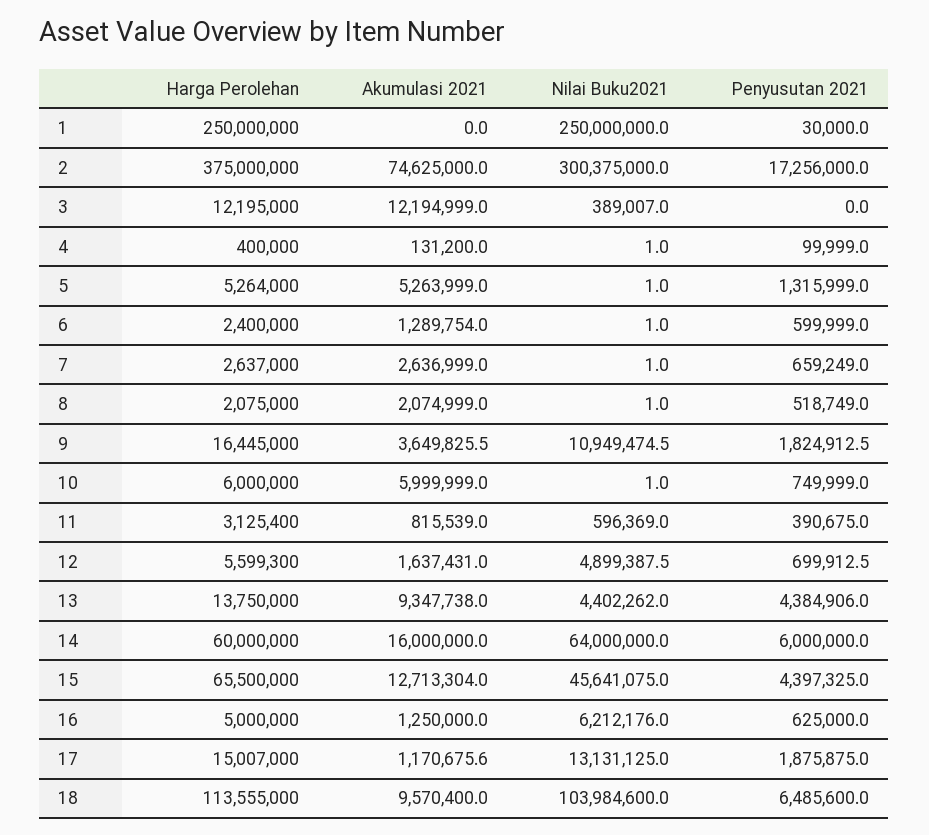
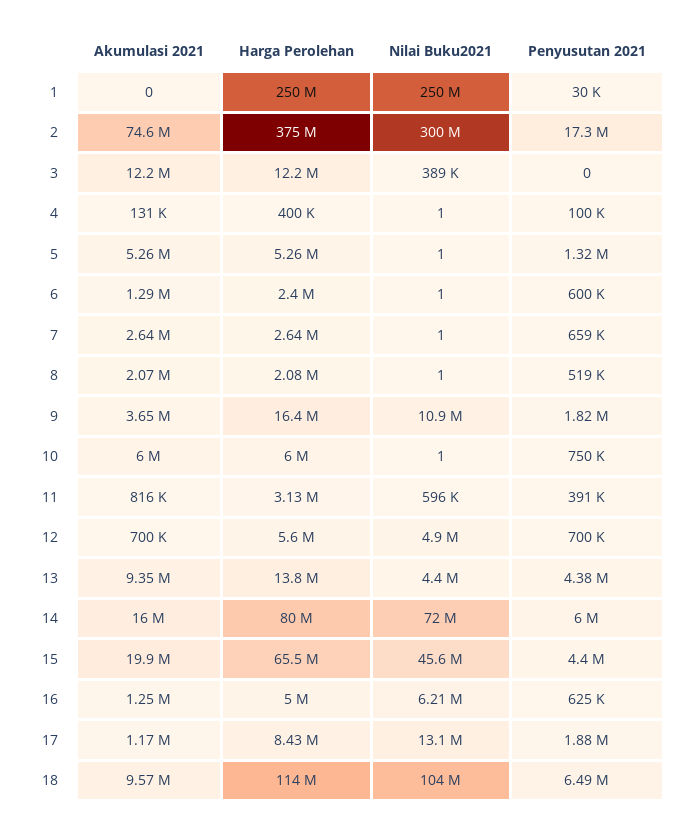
  {
    "Harga Perolehan": {
      "1": 250000000,
      "2": 375000000,
      "3": 12195000,
      "4": 400000,
      "5": 5264000,
      "6": 2400000,
      "7": 2637000,
      "8": 2075000,
      "9": 16445000,
      "10": 6000000,
      "11": 3125400,
      "12": 5599300,
      "13": 13750000,
-     "14": 60000000,
+     "14": 80000000,
      "15": 65500000,
      "16": 5000000,
-     "17": 15007000,
+     "17": 8430000,
      "18": 113555000
    },
    "Akumulasi 2021": {
      "1": 0,
      "2": 74625000,
      "3": 12194999,
      "4": 131200,
      "5": 5263999,
      "6": 1289754,
      "7": 2636999,
      "8": 2074999,
      "9": 3649825.5,
      "10": 5999999,
      "11": 815539,
-     "12": 1637431,
+     "12": 700000,
      "13": 9347738,
      "14": 16000000,
-     "15": 12713304,
+     "15": 19900000,
      "16": 1250000,
      "17": 1170675.6,
      "18": 9570400
    },
    "Nilai Buku2021": {
      "1": 250000000,
      "2": 300375000,
      "3": 389007,
      "4": 1,
      "5": 1,
      "6": 1,
      "7": 1,
      "8": 1,
      "9": 10949474.5,
      "10": 1,
      "11": 596369,
      "12": 4899387.5,
      "13": 4402262,
-     "14": 64000000,
+     "14": 72000000,
      "15": 45641075,
      "16": 6212176,
      "17": 13131125,
      "18": 103984600
    },
    "Penyusutan 2021": {
      "1": 30000,
      "2": 17256000,
      "3": 0,
      "4": 99999,
      "5": 1315999,
      "6": 599999,
      "7": 659249,
      "8": 518749,
      "9": 1824912.5,
      "10": 749999,
      "11": 390675,
      "12": 699912.5,
      "13": 4384906,
      "14": 6000000,
      "15": 4397325,
      "16": 625000,
      "17": 1875875,
      "18": 6485600
    }
  }

